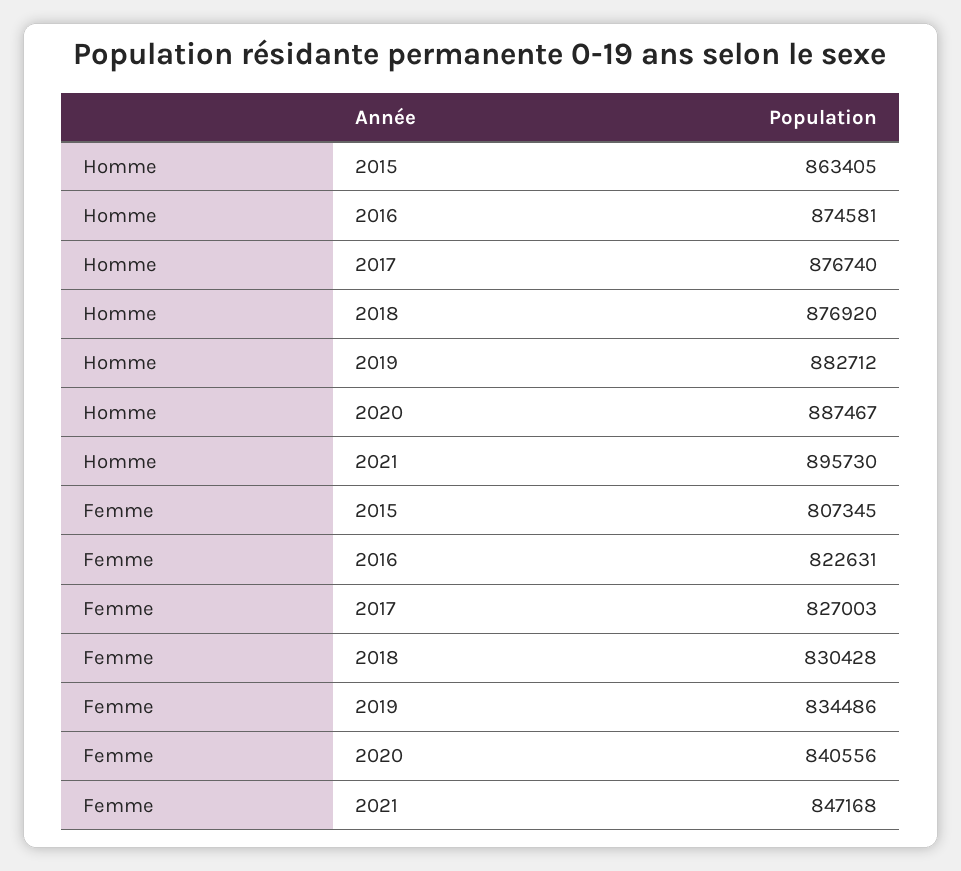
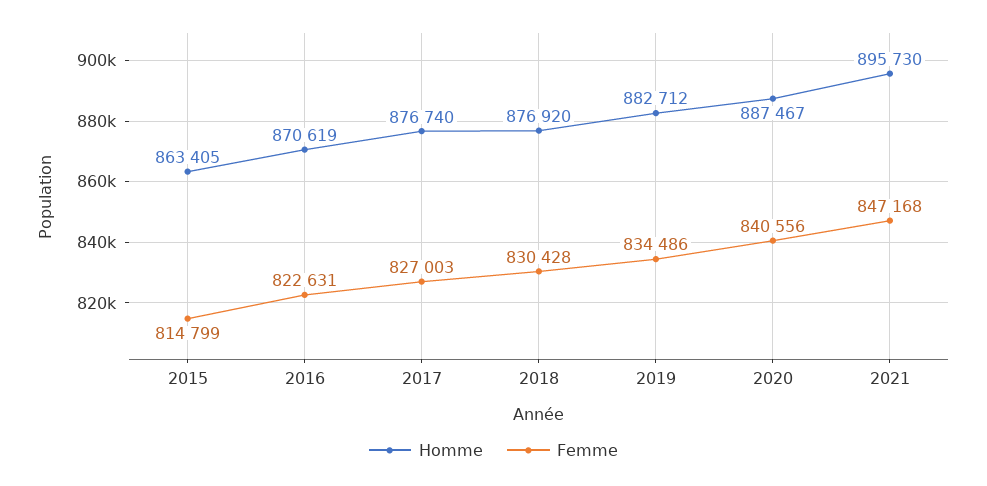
  {
    "Homme": {
      "2015": 863405,
-     "2016": 874581,
+     "2016": 870619,
      "2017": 876740,
      "2018": 876920,
      "2019": 882712,
      "2020": 887467,
      "2021": 895730
    },
    "Femme": {
-     "2015": 807345,
+     "2015": 814799,
      "2016": 822631,
      "2017": 827003,
      "2018": 830428,
      "2019": 834486,
      "2020": 840556,
      "2021": 847168
    }
  }

